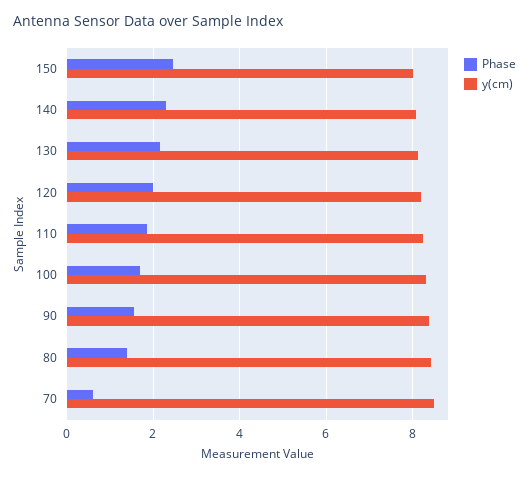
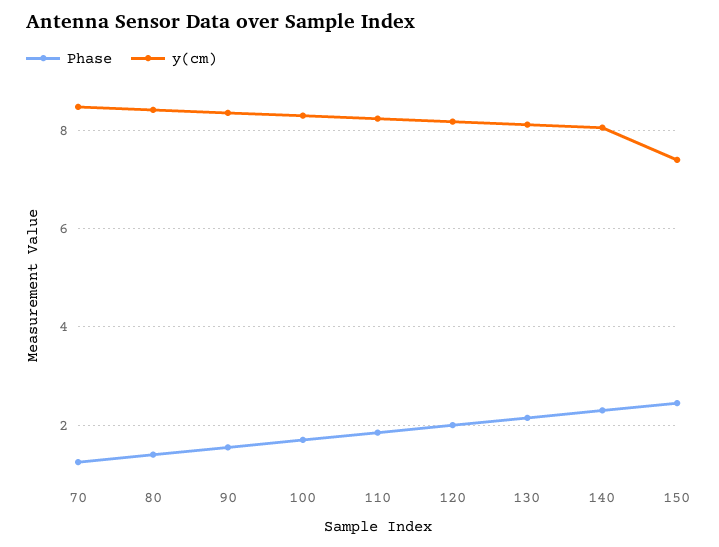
  {
    "Phase": {
      "150": 2.4,
      "140": 2.4,
      "130": 2.2,
      "120": 2,
      "110": 1.8,
      "100": 1.8,
      "90": 1.6,
      "80": 1.4,
-     "70": 0.6
+     "70": 1.2
    },
    "y(cm)": {
-     "150": 8,
+     "150": 7.4,
      "140": 8,
      "130": 8.2,
      "120": 8.2,
      "110": 8.2,
      "100": 8.4,
      "90": 8.4,
      "80": 8.4,
      "70": 8.4
    }
  }

